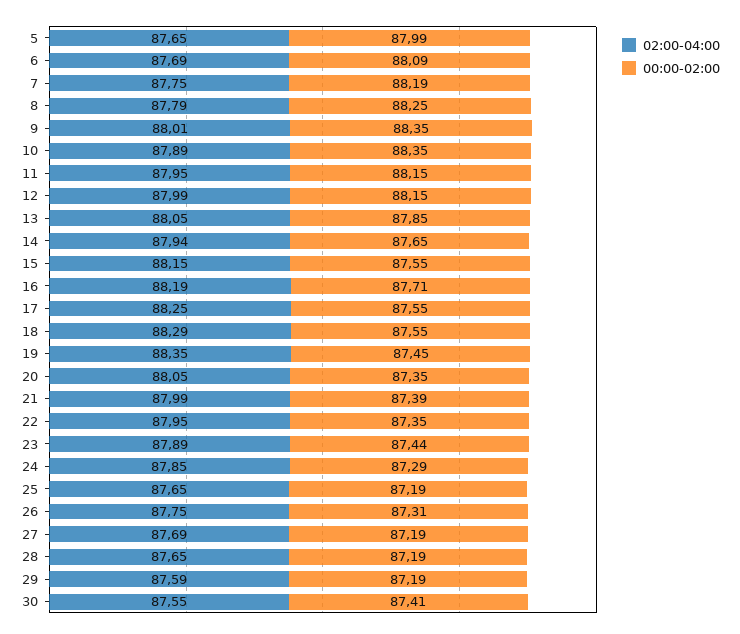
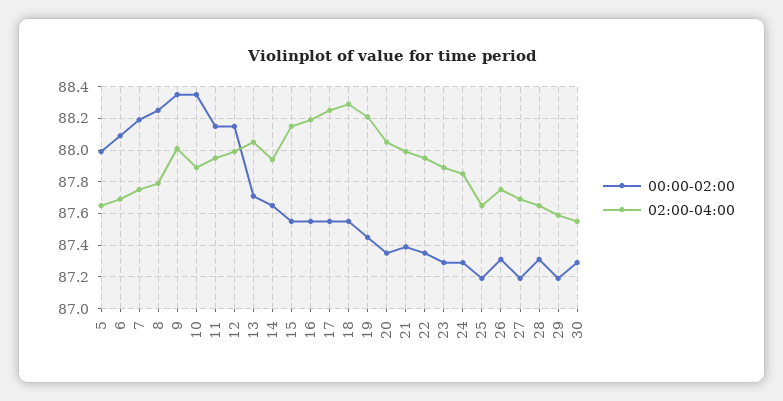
  {
    "02:00-04:00": {
      "5": 87.65,
      "6": 87.69,
      "7": 87.75,
      "8": 87.79,
      "9": 88.01,
      "10": 87.89,
      "11": 87.95,
      "12": 87.99,
      "13": 88.05,
      "14": 87.94,
      "15": 88.15,
      "16": 88.19,
      "17": 88.25,
      "18": 88.29,
-     "19": 88.35,
+     "19": 88.2,
      "20": 88.05,
      "21": 87.99,
      "22": 87.95,
      "23": 87.89,
      "24": 87.85,
      "25": 87.65,
      "26": 87.75,
      "27": 87.69,
      "28": 87.65,
      "29": 87.59,
      "30": 87.55
    },
    "00:00-02:00": {
      "5": 87.99,
      "6": 88.09,
      "7": 88.19,
      "8": 88.25,
      "9": 88.35,
      "10": 88.35,
      "11": 88.15,
      "12": 88.15,
-     "13": 87.85,
+     "13": 87.7,
      "14": 87.65,
      "15": 87.55,
-     "16": 87.71,
+     "16": 87.55,
      "17": 87.55,
      "18": 87.55,
      "19": 87.45,
      "20": 87.35,
      "21": 87.39,
      "22": 87.35,
-     "23": 87.44,
+     "23": 87.3,
      "24": 87.29,
      "25": 87.19,
      "26": 87.31,
      "27": 87.19,
-     "28": 87.19,
+     "28": 87.3,
      "29": 87.19,
-     "30": 87.41
+     "30": 87.3
    }
  }

